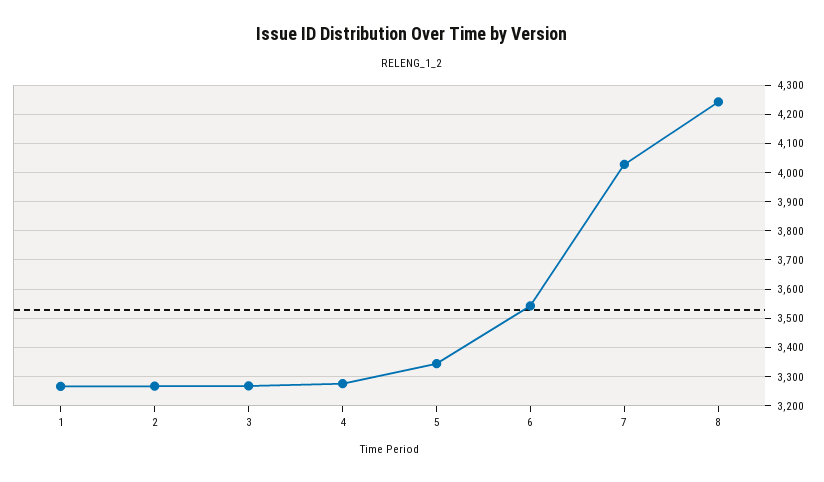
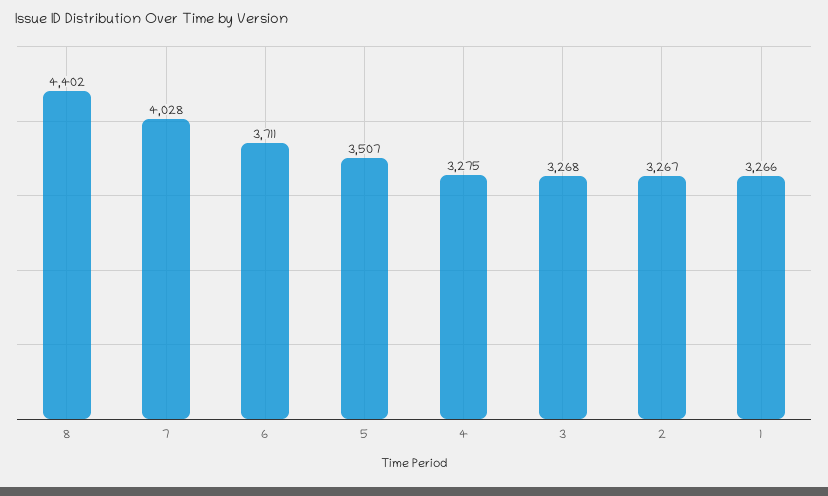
  {
    "1": 3266,
    "2": 3267,
    "3": 3268,
    "4": 3275,
-   "5": 3350,
+   "5": 3507,
-   "6": 3550,
+   "6": 3711,
    "7": 4028,
-   "8": 4250
+   "8": 4402
  }

